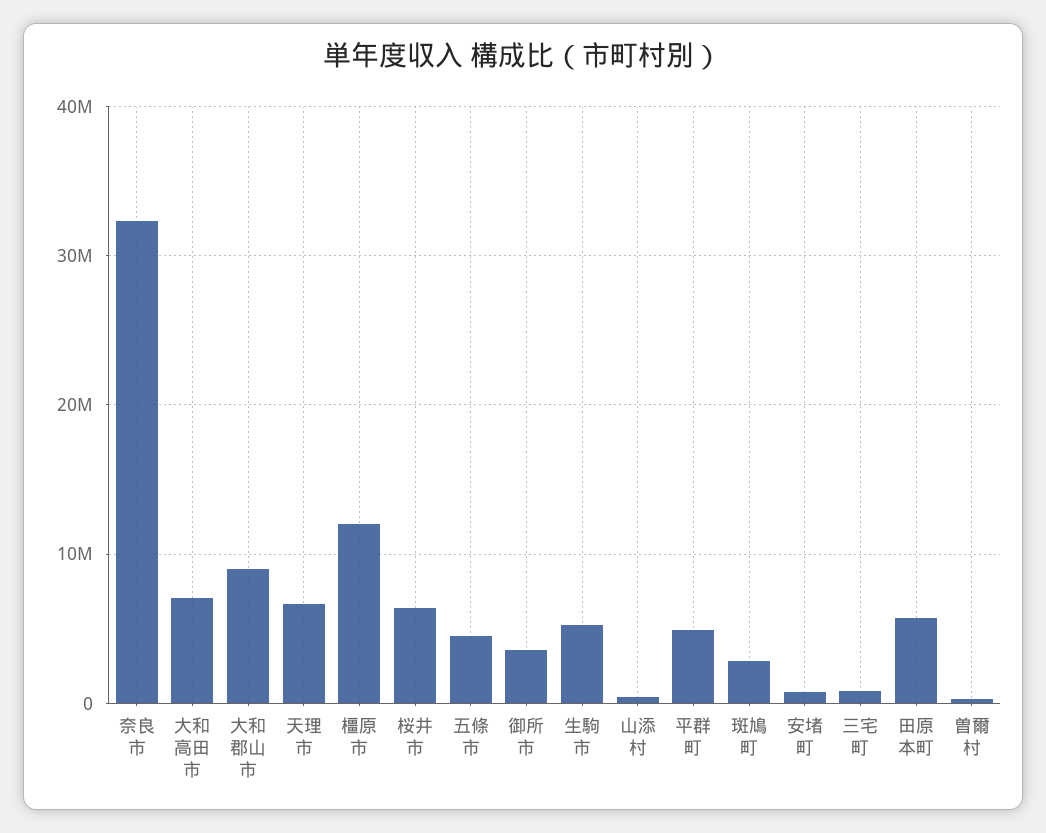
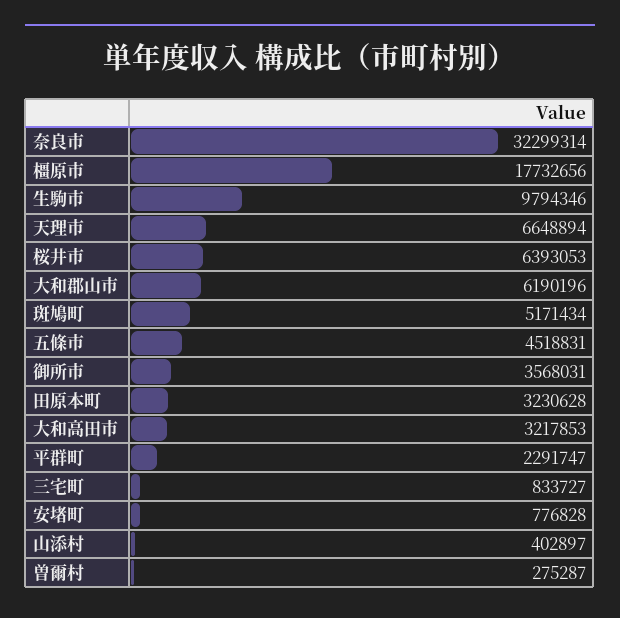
  {
    "奈良市": 32299314,
-   "大和高田市": 7000000,
+   "大和高田市": 3217853,
-   "大和郡山市": 9000000,
+   "大和郡山市": 6190196,
    "天理市": 6648894,
-   "橿原市": 12000000,
+   "橿原市": 17732656,
    "桜井市": 6393053,
    "五條市": 4518831,
    "御所市": 3568031,
-   "生駒市": 5000000,
+   "生駒市": 9794346,
    "山添村": 402897,
-   "平群町": 5000000,
+   "平群町": 2291747,
-   "斑鳩町": 3000000,
+   "斑鳩町": 5171434,
    "安堵町": 776828,
    "三宅町": 833727,
-   "田原本町": 6000000,
+   "田原本町": 3230628,
    "曽爾村": 275287
  }

